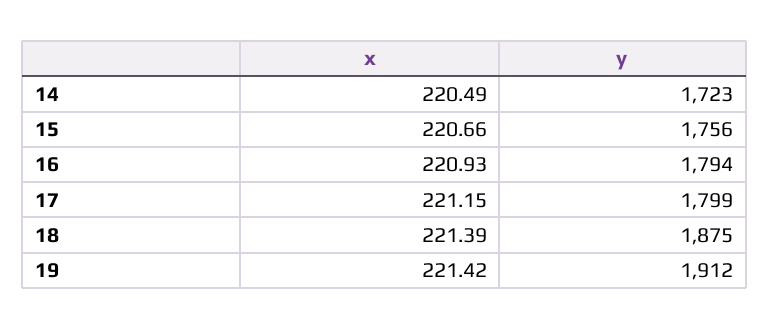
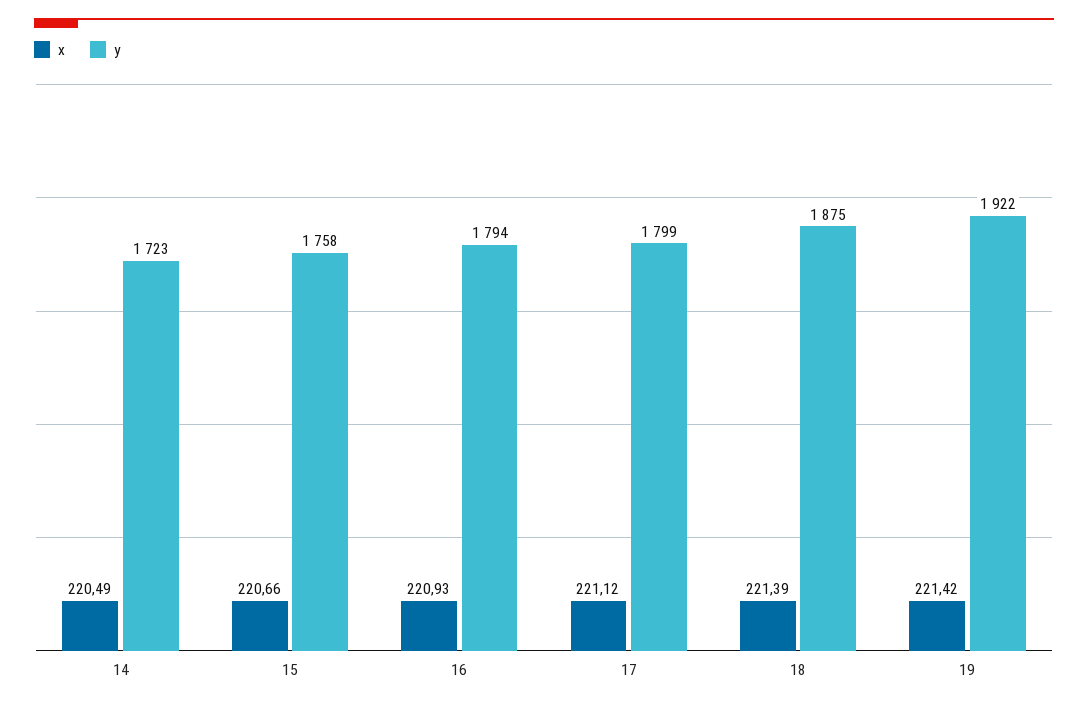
  {
    "x": {
      "14": 220.49,
      "15": 220.66,
      "16": 220.93,
-     "17": 221.15,
+     "17": 221.12,
      "18": 221.39,
      "19": 221.42
    },
    "y": {
      "14": 1723,
-     "15": 1756,
+     "15": 1758,
      "16": 1794,
      "17": 1799,
      "18": 1875,
-     "19": 1912
+     "19": 1922
    }
  }

